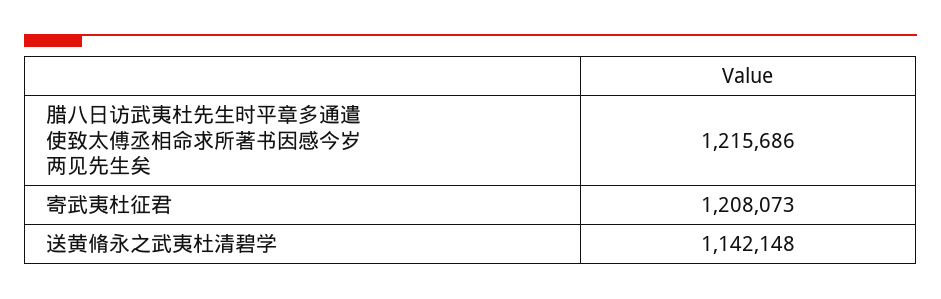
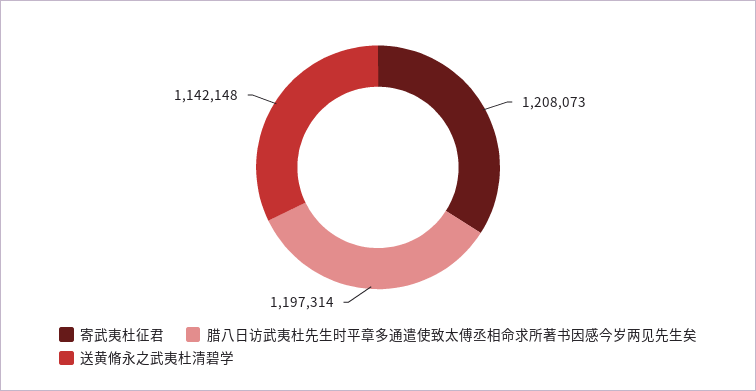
  {
-   "腊八日访武夷杜先生时平章多通遣使致太傅丞相命求所著书因感今岁两见先生矣": 1215686,
+   "腊八日访武夷杜先生时平章多通遣使致太傅丞相命求所著书因感今岁两见先生矣": 1197314,
    "寄武夷杜征君": 1208073,
    "送黄脩永之武夷杜清碧学": 1142148
  }

